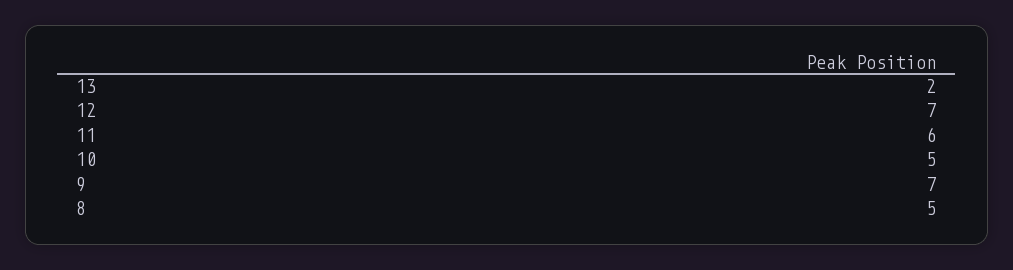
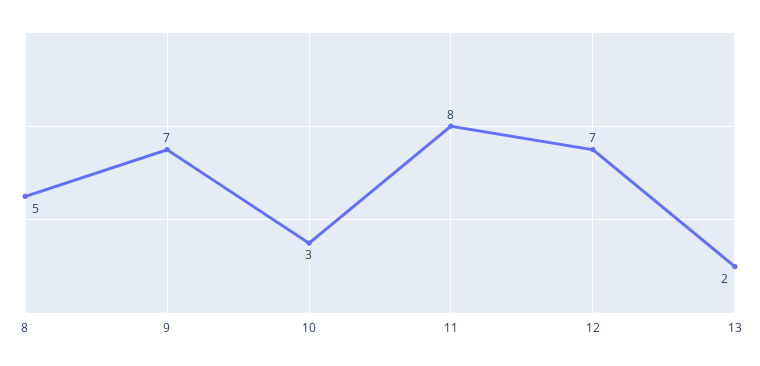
  {
    "13": 2,
    "12": 7,
-   "11": 6,
+   "11": 8,
-   "10": 5,
+   "10": 3,
    "9": 7,
    "8": 5
  }

